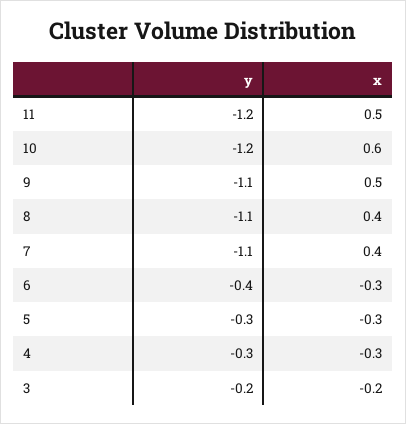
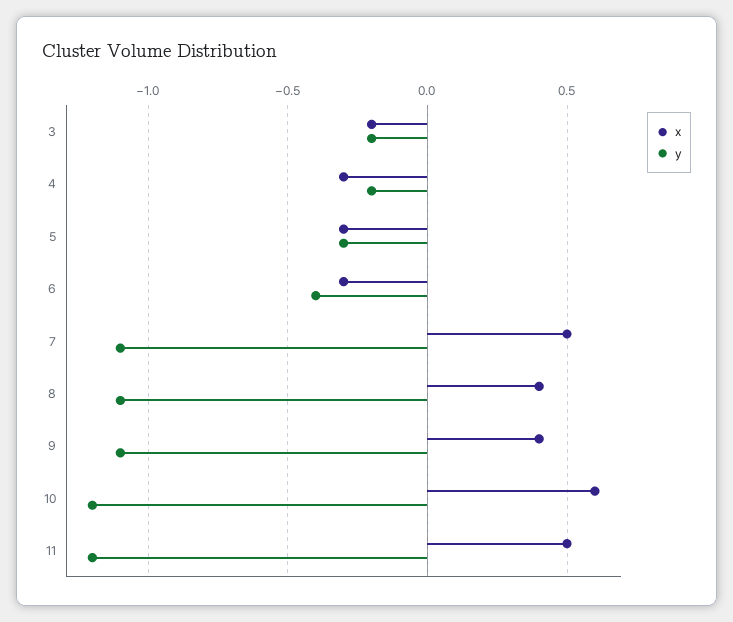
  {
    "y": {
      "11": -1.2,
      "10": -1.2,
      "9": -1.1,
      "8": -1.1,
      "7": -1.1,
      "6": -0.4,
      "5": -0.3,
-     "4": -0.3,
+     "4": -0.2,
      "3": -0.2
    },
    "x": {
      "11": 0.5,
      "10": 0.6,
-     "9": 0.5,
+     "9": 0.4,
      "8": 0.4,
-     "7": 0.4,
+     "7": 0.5,
      "6": -0.3,
      "5": -0.3,
      "4": -0.3,
      "3": -0.2
    }
  }

